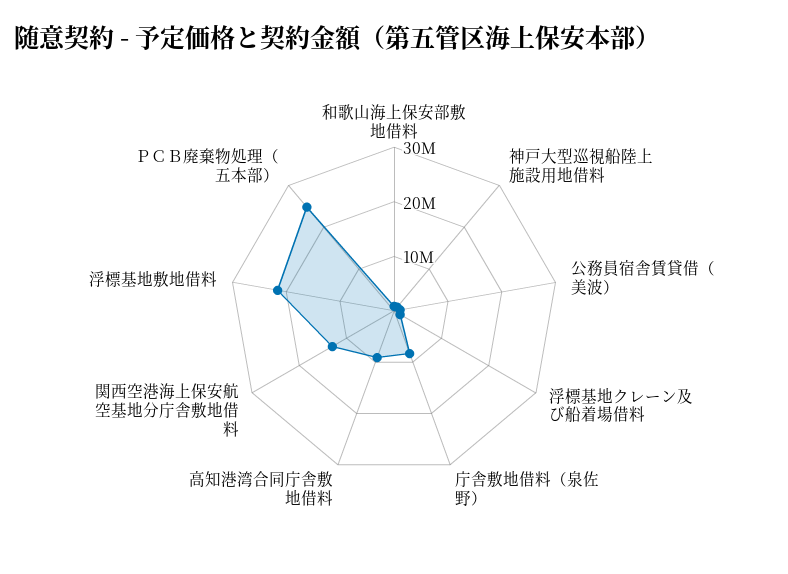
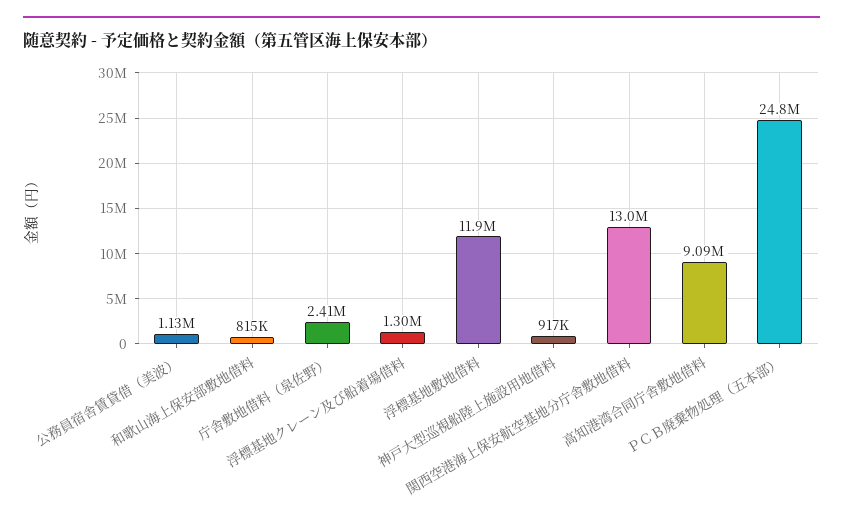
  {
    "和歌山海上保安部敷地借料": 815000,
    "神戸大型巡視船陸上施設用地借料": 917000,
    "公務員宿舎賃貸借（美波）": 1130000,
    "浮標基地クレーン及び船着場借料": 1300000,
-   "庁舎敷地借料（泉佐野）": 8000000,
+   "庁舎敷地借料（泉佐野）": 2410000,
    "高知港湾合同庁舎敷地借料": 9090000,
    "関西空港海上保安航空基地分庁舎敷地借料": 13000000,
-   "浮標基地敷地借料": 22000000,
+   "浮標基地敷地借料": 11900000,
    "ＰＣＢ廃棄物処理（五本部）": 24800000
  }

